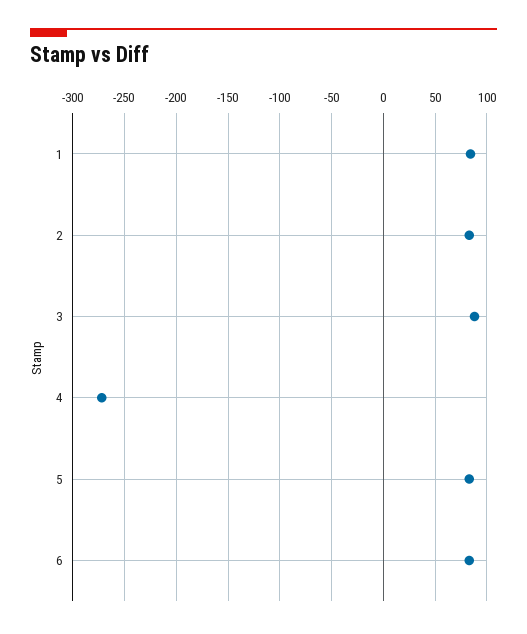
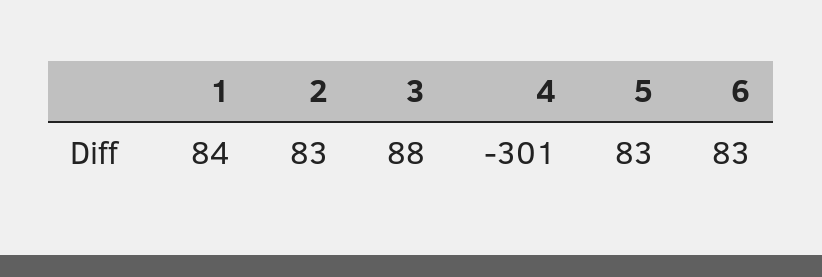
  {
    "1": 84,
    "2": 83,
    "3": 88,
-   "4": -270,
+   "4": -301,
    "5": 83,
    "6": 83
  }

